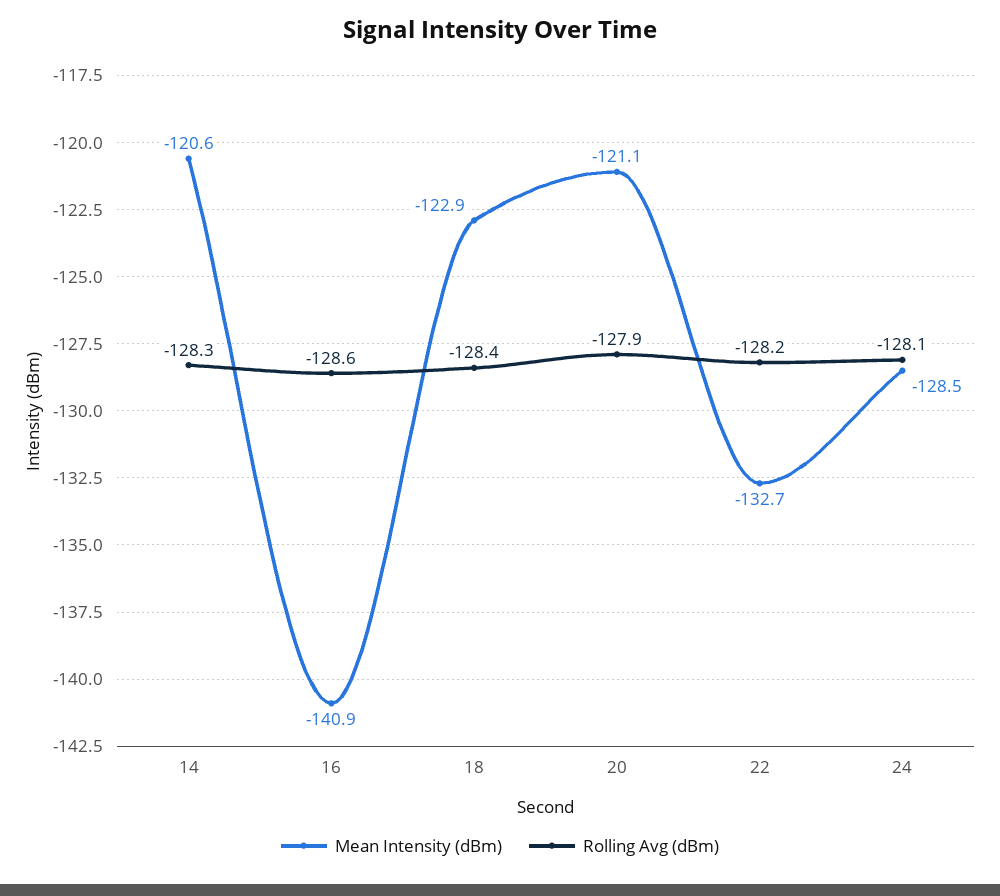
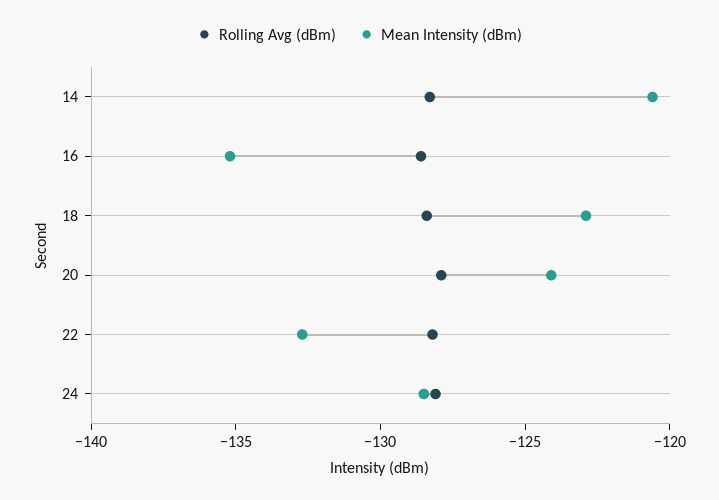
  {
    "Mean Intensity (dBm)": {
      "14": -120.6,
-     "16": -140.9,
+     "16": -135,
      "18": -122.9,
-     "20": -121.1,
+     "20": -124,
      "22": -132.7,
      "24": -128.5
    },
    "Rolling Avg (dBm)": {
      "14": -128.3,
      "16": -128.6,
      "18": -128.4,
      "20": -127.9,
      "22": -128.2,
      "24": -128.1
    }
  }

